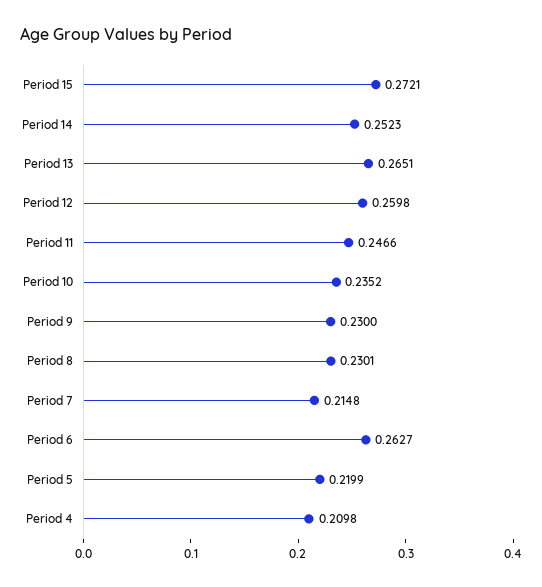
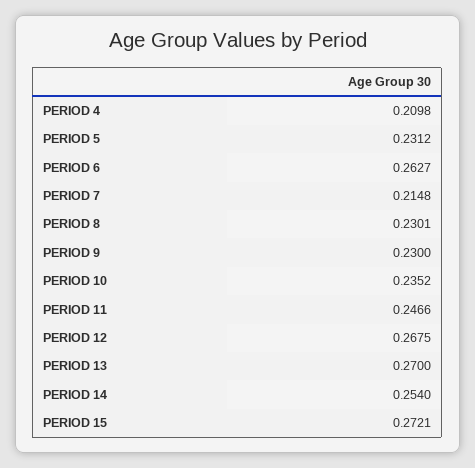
  {
    "Period 15": 0.2721,
-   "Period 14": 0.2523,
+   "Period 14": 0.254,
-   "Period 13": 0.2651,
+   "Period 13": 0.27,
-   "Period 12": 0.2598,
+   "Period 12": 0.2675,
    "Period 11": 0.2466,
    "Period 10": 0.2352,
    "Period 9": 0.23,
    "Period 8": 0.2301,
    "Period 7": 0.2148,
    "Period 6": 0.2627,
-   "Period 5": 0.2199,
+   "Period 5": 0.2312,
    "Period 4": 0.2098
  }

